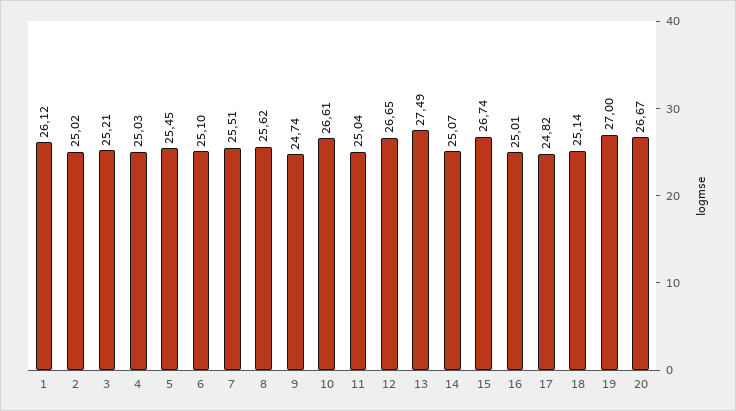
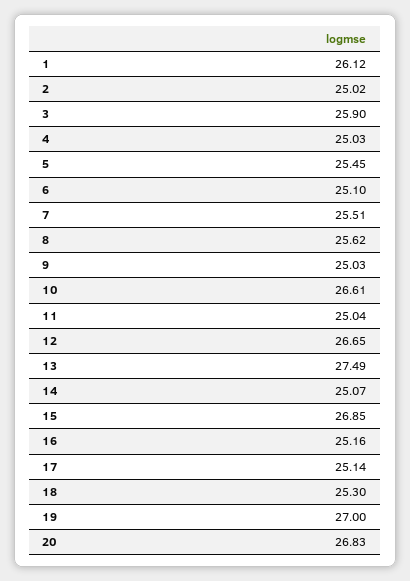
  {
    "1": 26.12,
    "2": 25.02,
-   "3": 25.21,
+   "3": 25.9,
    "4": 25.03,
    "5": 25.45,
    "6": 25.1,
    "7": 25.51,
    "8": 25.62,
-   "9": 24.74,
+   "9": 25.03,
    "10": 26.61,
    "11": 25.04,
    "12": 26.65,
    "13": 27.49,
    "14": 25.07,
-   "15": 26.74,
+   "15": 26.85,
-   "16": 25.01,
+   "16": 25.16,
-   "17": 24.82,
+   "17": 25.14,
-   "18": 25.14,
+   "18": 25.3,
    "19": 27,
-   "20": 26.67
+   "20": 26.83
  }

